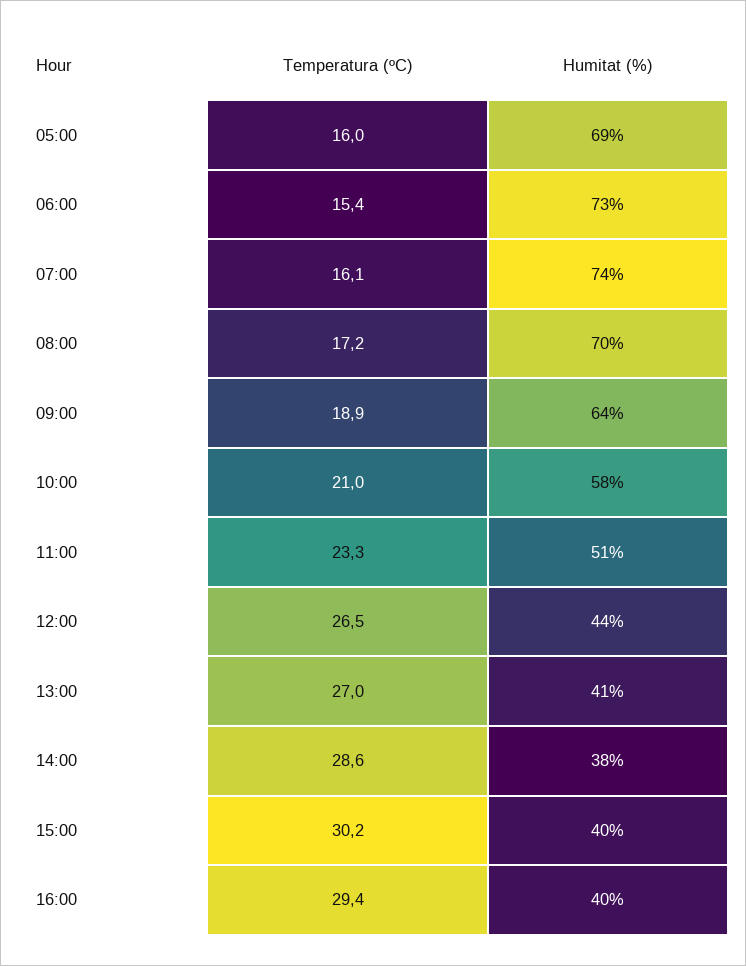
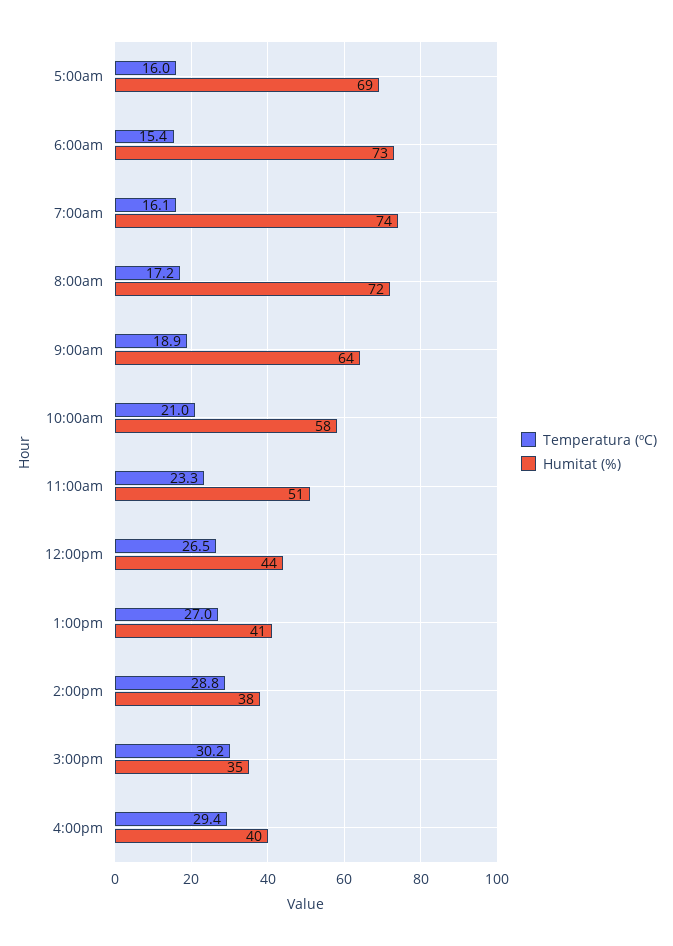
  {
    "Temperatura (ºC)": {
      "05:00": 16,
      "06:00": 15.4,
      "07:00": 16.1,
      "08:00": 17.2,
      "09:00": 18.9,
      "10:00": 21,
      "11:00": 23.3,
      "12:00": 26.5,
      "13:00": 27,
-     "14:00": 28.6,
+     "14:00": 28.8,
      "15:00": 30.2,
      "16:00": 29.4
    },
    "Humitat (%)": {
      "05:00": 69,
      "06:00": 73,
      "07:00": 74,
-     "08:00": 70,
+     "08:00": 72,
      "09:00": 64,
      "10:00": 58,
      "11:00": 51,
      "12:00": 44,
      "13:00": 41,
      "14:00": 38,
-     "15:00": 40,
+     "15:00": 35,
      "16:00": 40
    }
  }

